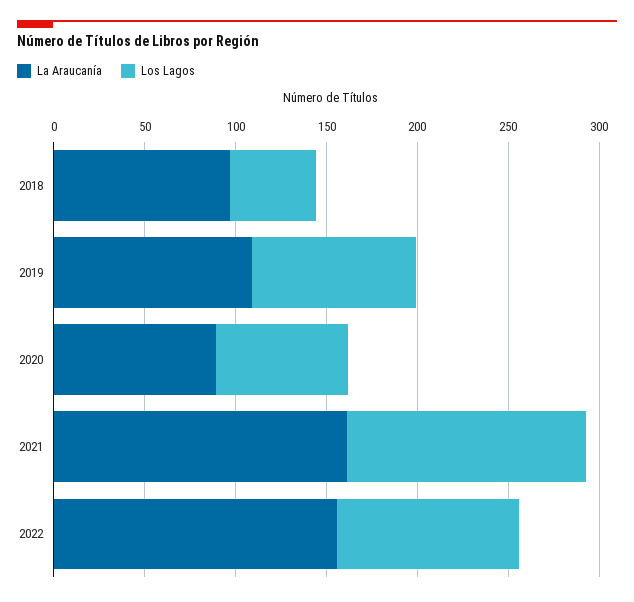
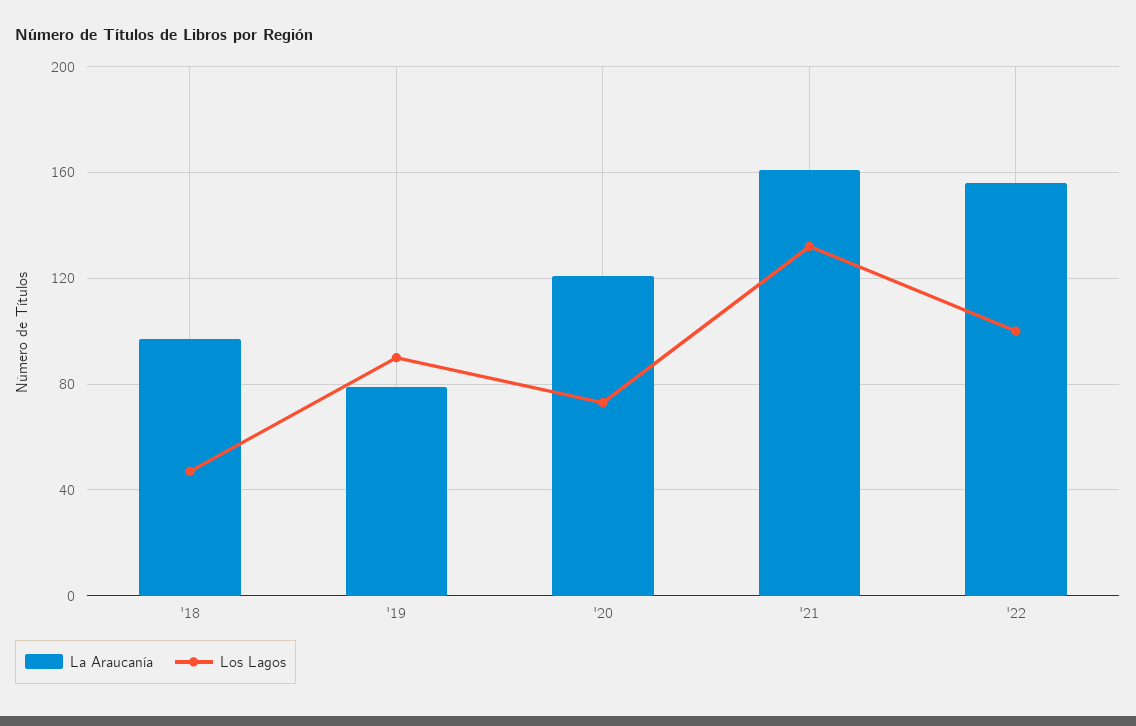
  {
    "La Araucanía": {
      "2018": 95,
-     "2019": 110,
+     "2019": 80,
-     "2020": 90,
+     "2020": 120,
      "2021": 160,
      "2022": 155
    },
    "Los Lagos": {
      "2018": 45,
      "2019": 90,
      "2020": 75,
      "2021": 130,
      "2022": 100
    }
  }

